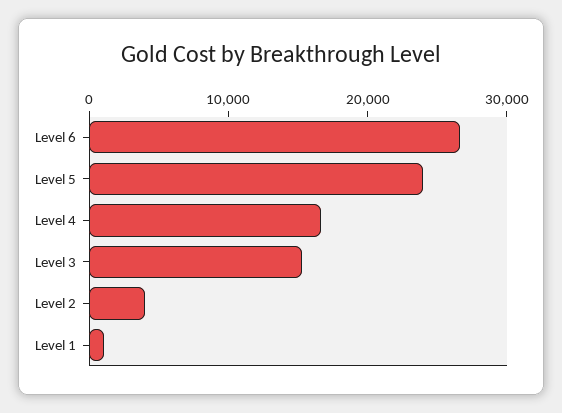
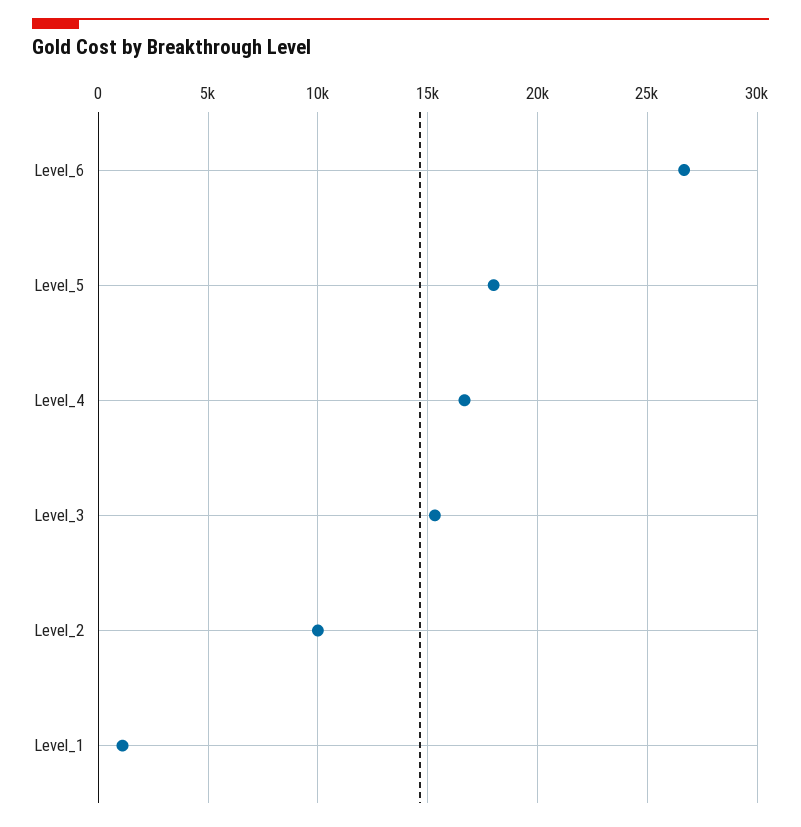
  {
    "Level 6": 26500,
-   "Level 5": 24000,
+   "Level 5": 18000,
    "Level 4": 16500,
    "Level 3": 15500,
-   "Level 2": 4000,
+   "Level 2": 10000,
    "Level 1": 1000
  }

